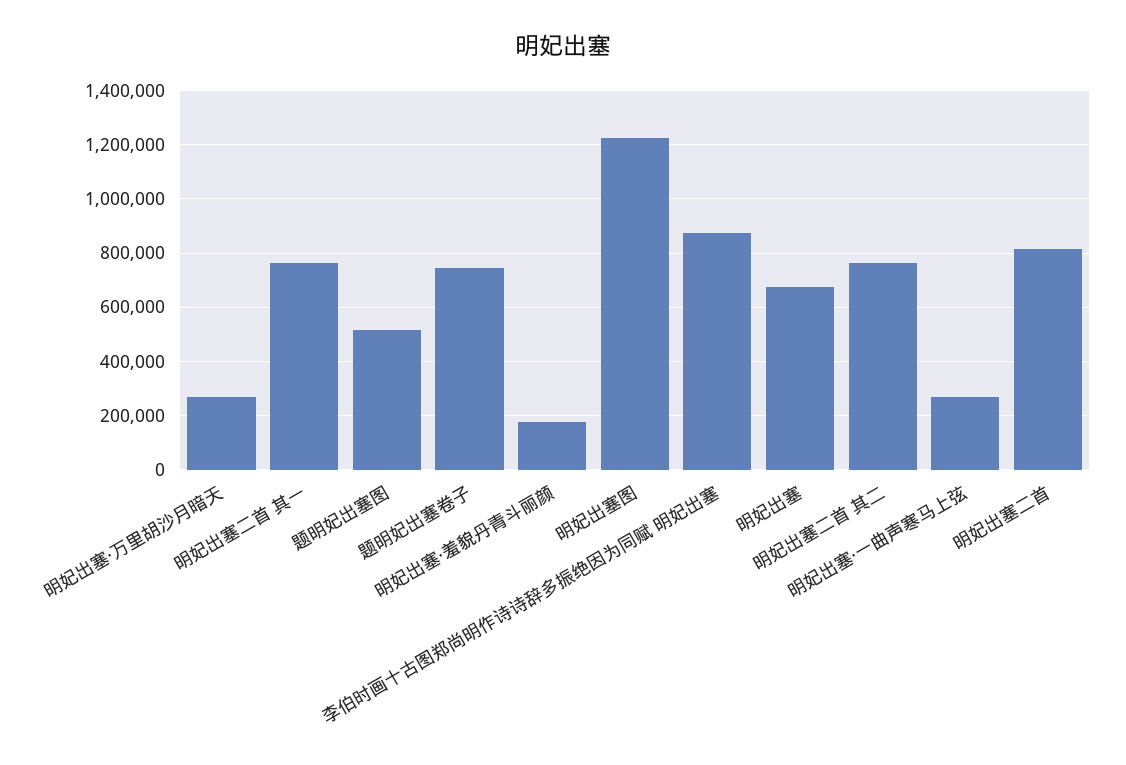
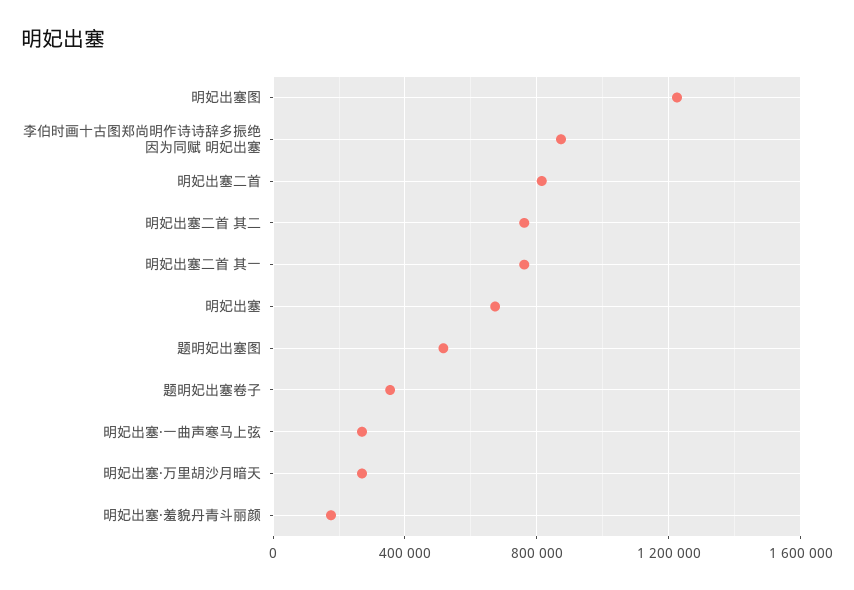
  {
    "明妃出塞·万里胡沙月暗天": 275000,
    "明妃出塞二首 其一": 750000,
    "题明妃出塞图": 525000,
-   "题明妃出塞卷子": 750000,
+   "题明妃出塞卷子": 350000,
    "明妃出塞·羞貌丹青斗丽颜": 175000,
    "明妃出塞图": 1225000,
    "李伯时画十古图郑尚明作诗诗辞多振绝因为同赋 明妃出塞": 875000,
    "明妃出塞": 675000,
    "明妃出塞二首 其二": 750000,
    "明妃出塞·一曲声寒马上弦": 275000,
    "明妃出塞二首": 825000
  }

